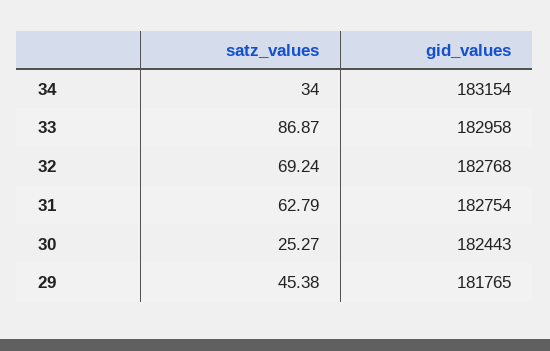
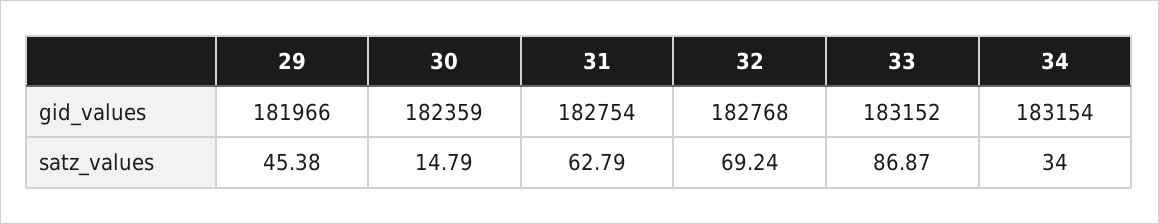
  {
    "satz_values": {
      "34": 34,
      "33": 86.87,
      "32": 69.24,
      "31": 62.79,
-     "30": 25.27,
+     "30": 14.79,
      "29": 45.38
    },
    "gid_values": {
      "34": 183154,
-     "33": 182958,
+     "33": 183152,
      "32": 182768,
      "31": 182754,
-     "30": 182443,
+     "30": 182359,
-     "29": 181765
+     "29": 181966
    }
  }

